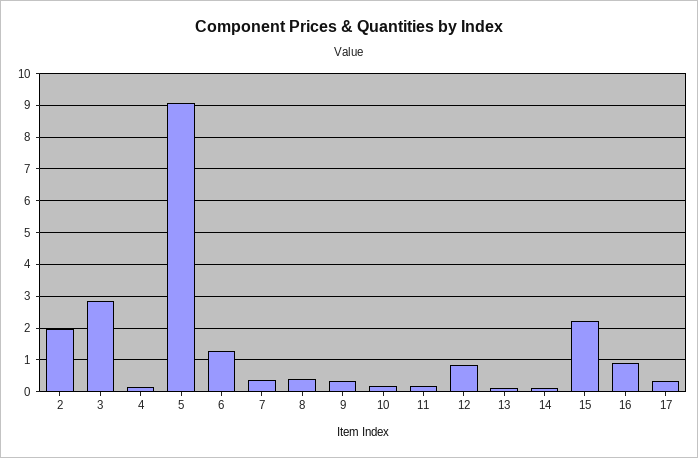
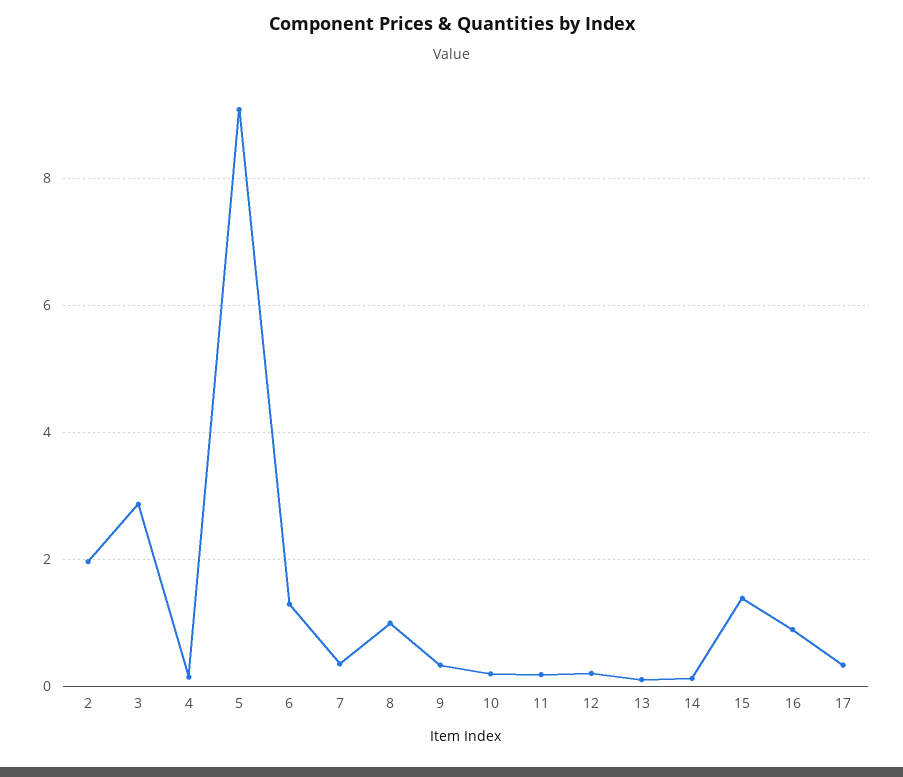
  {
    "2": 2,
    "3": 2.8,
    "4": 0.2,
    "5": 9,
    "6": 1.2,
    "7": 0.4,
-   "8": 0.4,
+   "8": 1,
    "9": 0.4,
    "10": 0.2,
    "11": 0.2,
-   "12": 0.8,
+   "12": 0.2,
    "13": 0.2,
    "14": 0.2,
-   "15": 2.2,
+   "15": 1.4,
    "16": 0.8,
    "17": 0.4
  }

